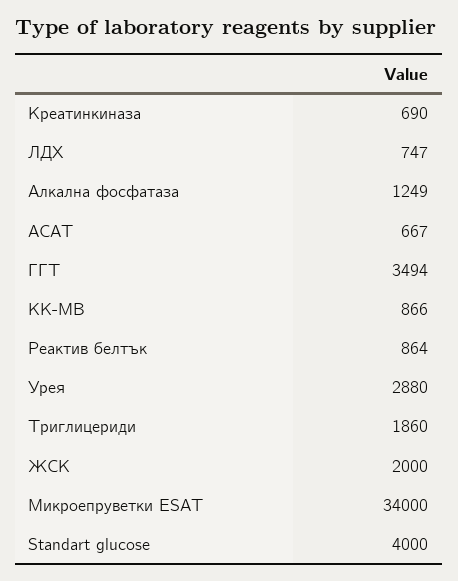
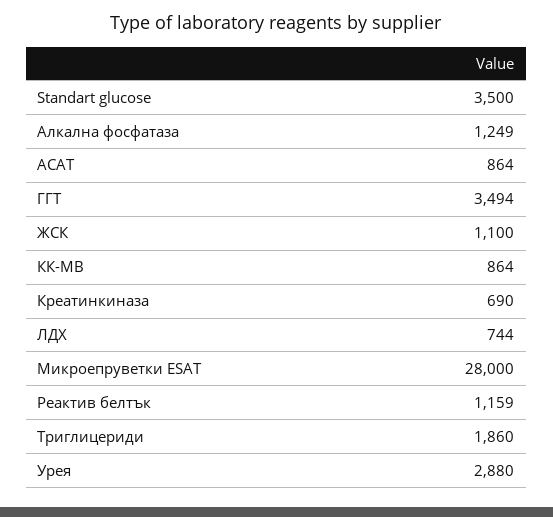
  {
    "Креатинкиназа": 690,
-   "ЛДХ": 747,
+   "ЛДХ": 744,
    "Алкална фосфатаза": 1249,
-   "АСАТ": 667,
+   "АСАТ": 864,
    "ГГТ": 3494,
-   "КК-МВ": 866,
+   "КК-МВ": 864,
-   "Реактив белтък": 864,
+   "Реактив белтък": 1159,
    "Урея": 2880,
    "Триглицериди": 1860,
-   "ЖСК": 2000,
+   "ЖСК": 1100,
-   "Микроепруветки ESAT": 34000,
+   "Микроепруветки ESAT": 28000,
-   "Standart glucose": 4000
+   "Standart glucose": 3500
  }

